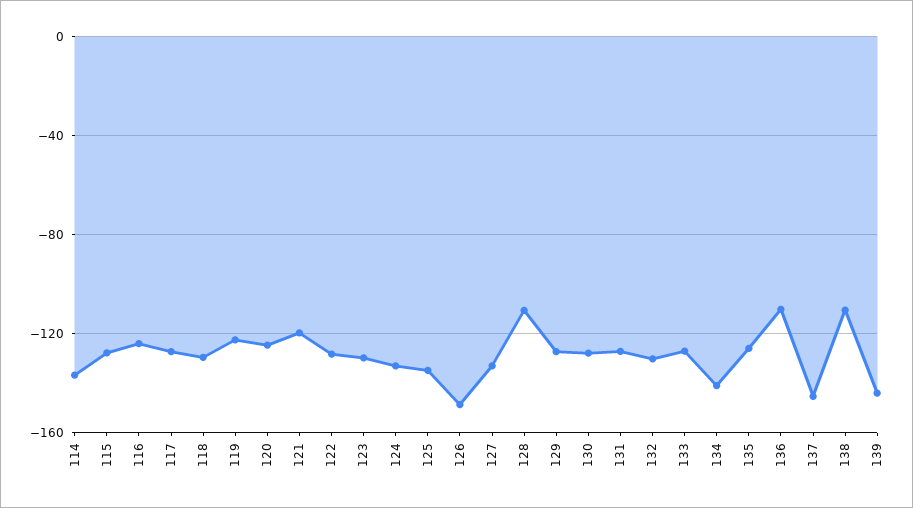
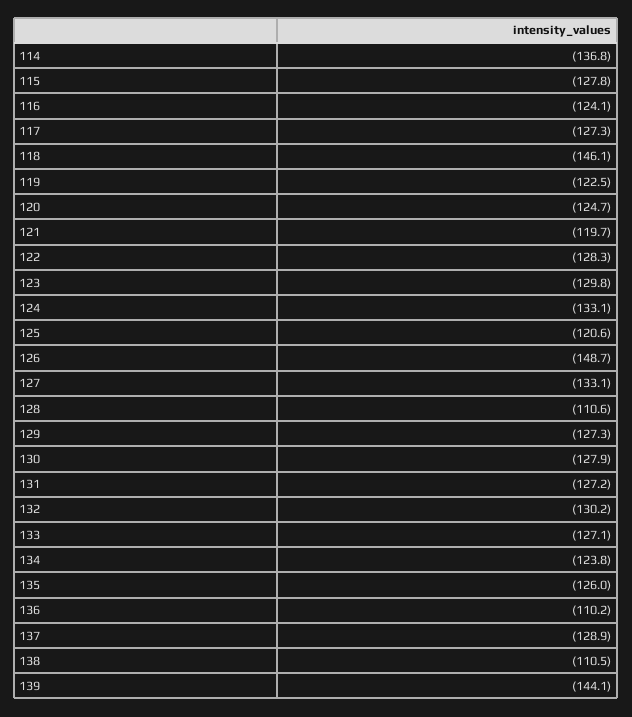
  {
    "114": -136.8,
    "115": -127.8,
    "116": -124.1,
    "117": -127.3,
-   "118": -130,
+   "118": -146.1,
    "119": -122.5,
    "120": -124.7,
    "121": -119.7,
    "122": -128.3,
    "123": -129.8,
    "124": -133.1,
-   "125": -135,
+   "125": -120.6,
    "126": -148.7,
    "127": -133.1,
    "128": -110.6,
    "129": -127.3,
    "130": -127.9,
    "131": -127.2,
    "132": -130.2,
    "133": -127.1,
-   "134": -140,
+   "134": -123.8,
    "135": -126,
    "136": -110.2,
-   "137": -145,
+   "137": -128.9,
    "138": -110.5,
    "139": -144.1
  }

